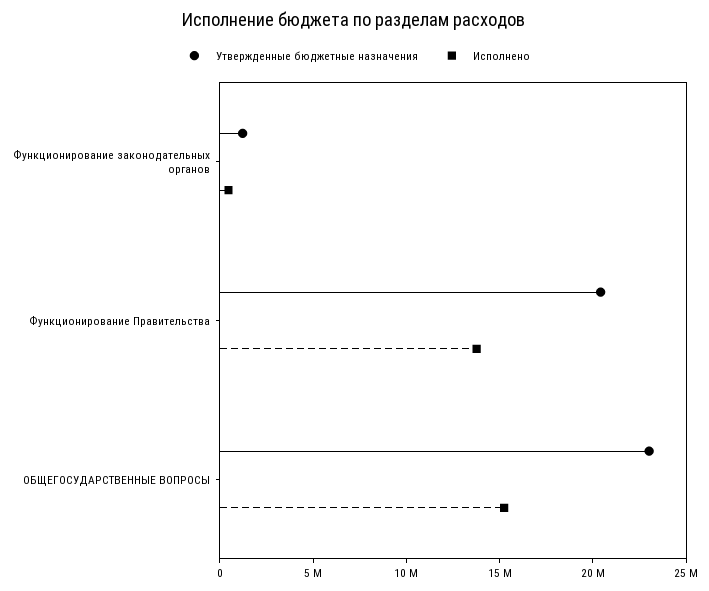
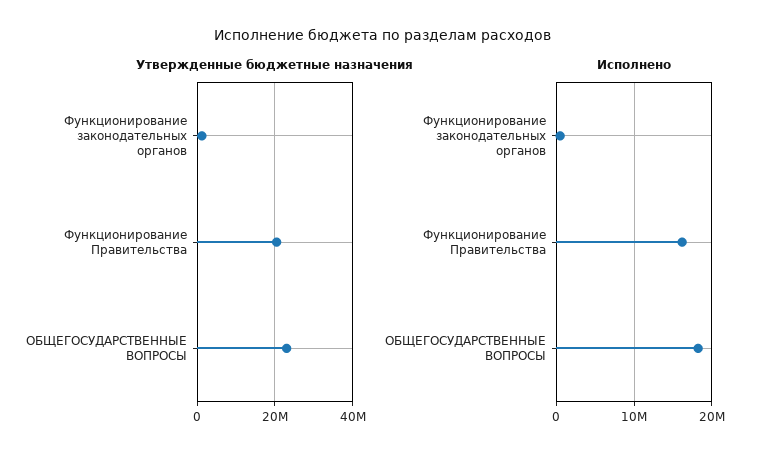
  {
    "Утвержденные бюджетные назначения": {
      "Функционирование законодательных органов": 1000000,
      "Функционирование Правительства": 20000000,
      "ОБЩЕГОСУДАРСТВЕННЫЕ ВОПРОСЫ": 23000000
    },
    "Исполнено": {
      "Функционирование законодательных органов": 0,
-     "Функционирование Правительства": 14000000,
+     "Функционирование Правительства": 16000000,
-     "ОБЩЕГОСУДАРСТВЕННЫЕ ВОПРОСЫ": 15000000
+     "ОБЩЕГОСУДАРСТВЕННЫЕ ВОПРОСЫ": 18000000
    }
  }

